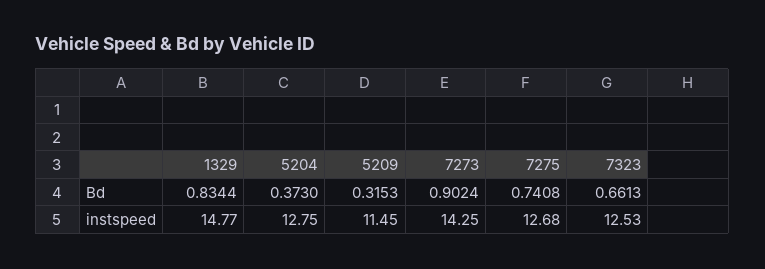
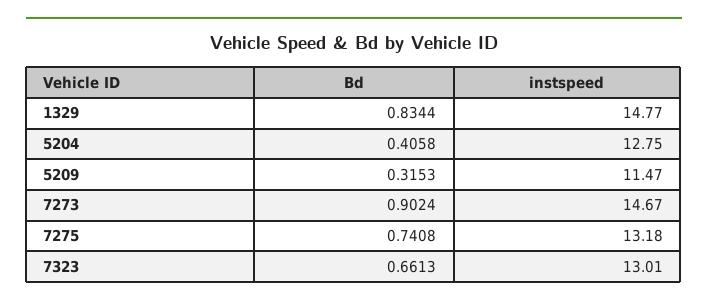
  {
    "1329": {
      "Bd": 0.8344,
      "instspeed": 14.77
    },
    "5204": {
-     "Bd": 0.373,
+     "Bd": 0.4058,
      "instspeed": 12.75
    },
    "5209": {
      "Bd": 0.3153,
-     "instspeed": 11.45
+     "instspeed": 11.47
    },
    "7273": {
      "Bd": 0.9024,
-     "instspeed": 14.25
+     "instspeed": 14.67
    },
    "7275": {
      "Bd": 0.7408,
-     "instspeed": 12.68
+     "instspeed": 13.18
    },
    "7323": {
      "Bd": 0.6613,
-     "instspeed": 12.53
+     "instspeed": 13.01
    }
  }

